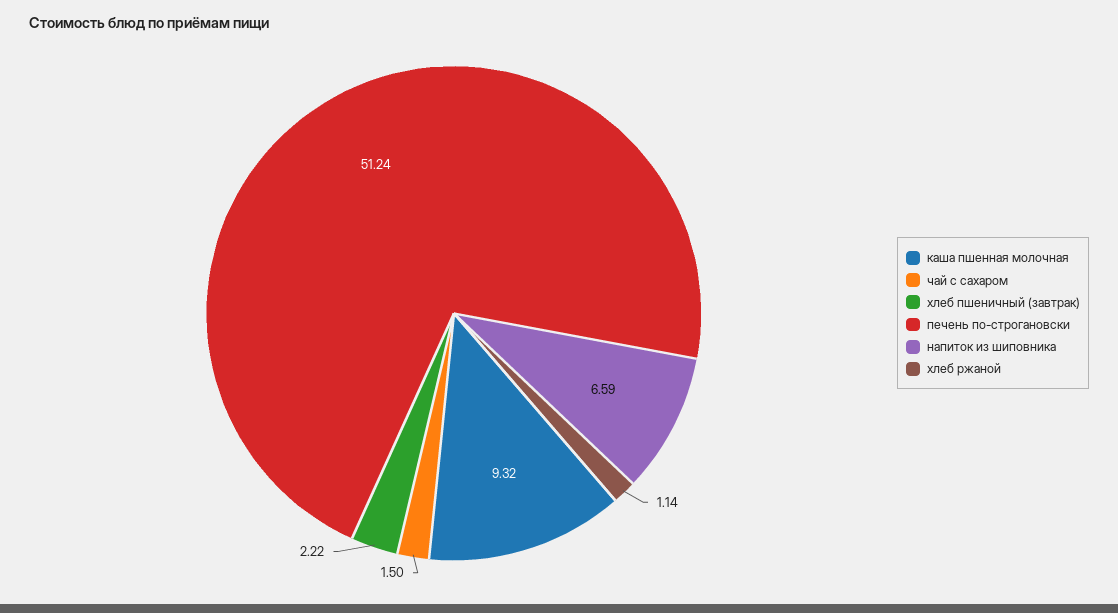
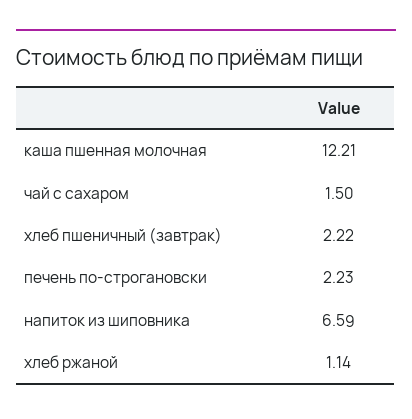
  {
-   "каша пшенная молочная": 9.32,
+   "каша пшенная молочная": 12.21,
    "чай с сахаром": 1.5,
    "хлеб пшеничный (завтрак)": 2.22,
-   "печень по-строгановски": 51.24,
+   "печень по-строгановски": 2.23,
    "напиток из шиповника": 6.59,
    "хлеб ржаной": 1.14
  }

